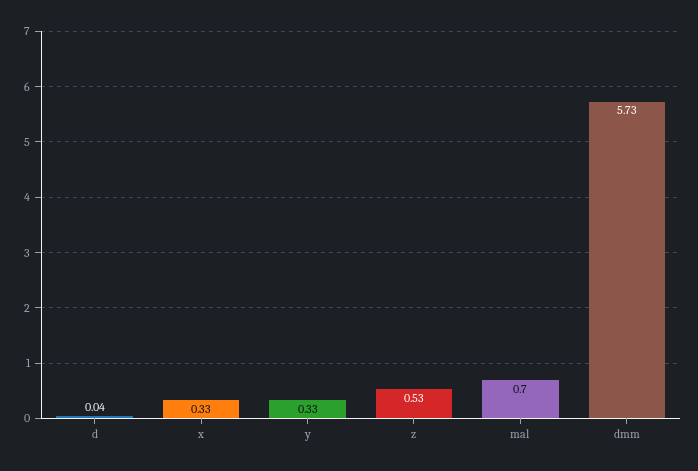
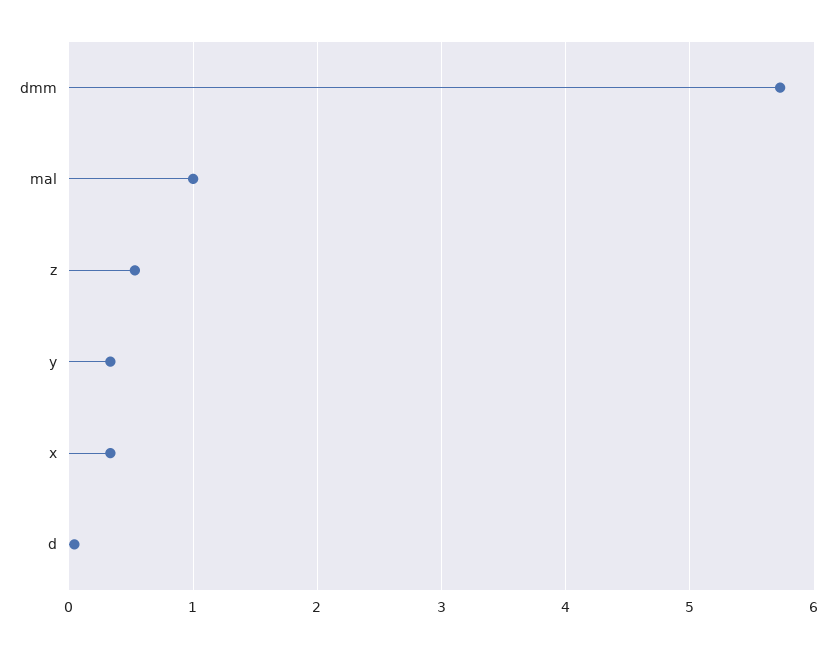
  {
    "d": 0.04,
    "x": 0.33,
    "y": 0.33,
    "z": 0.53,
-   "mal": 0.7,
+   "mal": 1,
    "dmm": 5.73
  }

